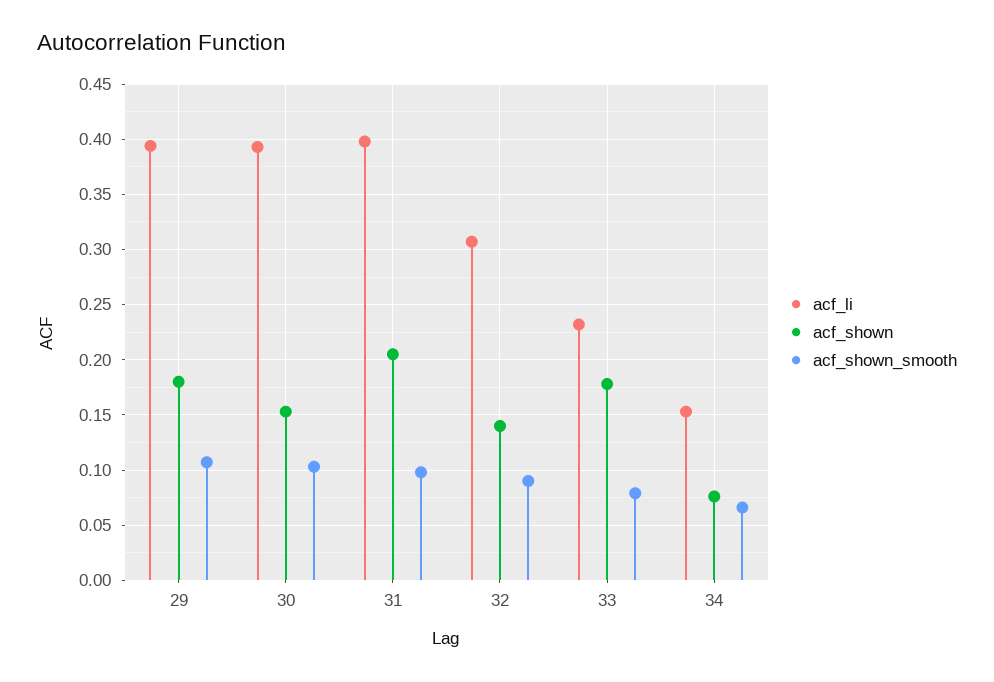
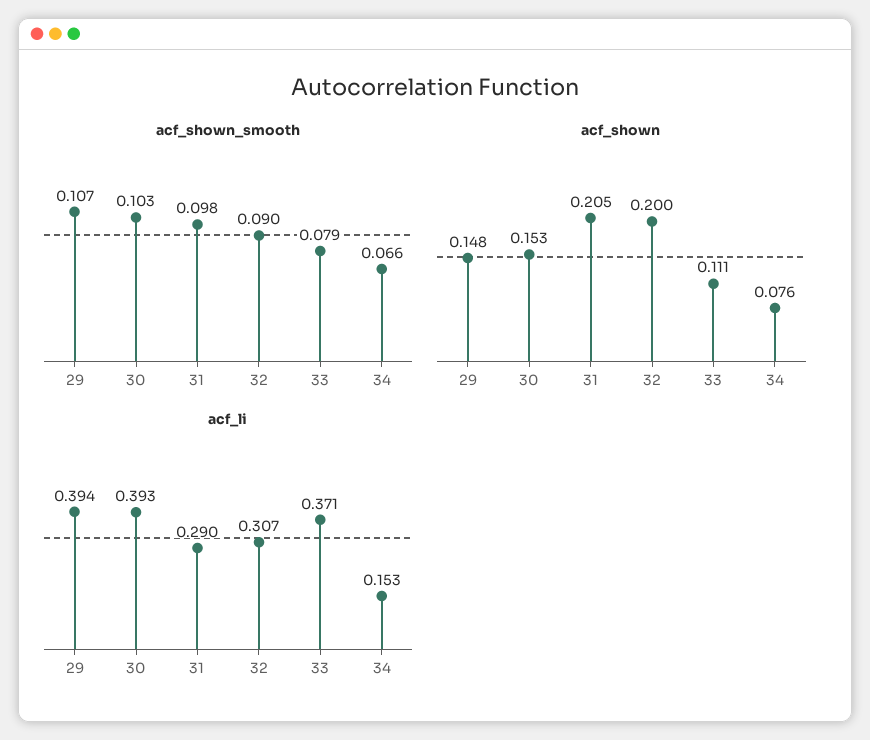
  {
    "acf_li": {
      "29": 0.394,
      "30": 0.393,
-     "31": 0.4,
+     "31": 0.29,
      "32": 0.307,
-     "33": 0.23,
+     "33": 0.371,
      "34": 0.153
    },
    "acf_shown": {
-     "29": 0.18,
+     "29": 0.148,
      "30": 0.153,
      "31": 0.205,
-     "32": 0.14,
+     "32": 0.2,
-     "33": 0.18,
+     "33": 0.111,
      "34": 0.076
    },
    "acf_shown_smooth": {
      "29": 0.107,
      "30": 0.103,
      "31": 0.098,
      "32": 0.09,
      "33": 0.079,
      "34": 0.066
    }
  }

